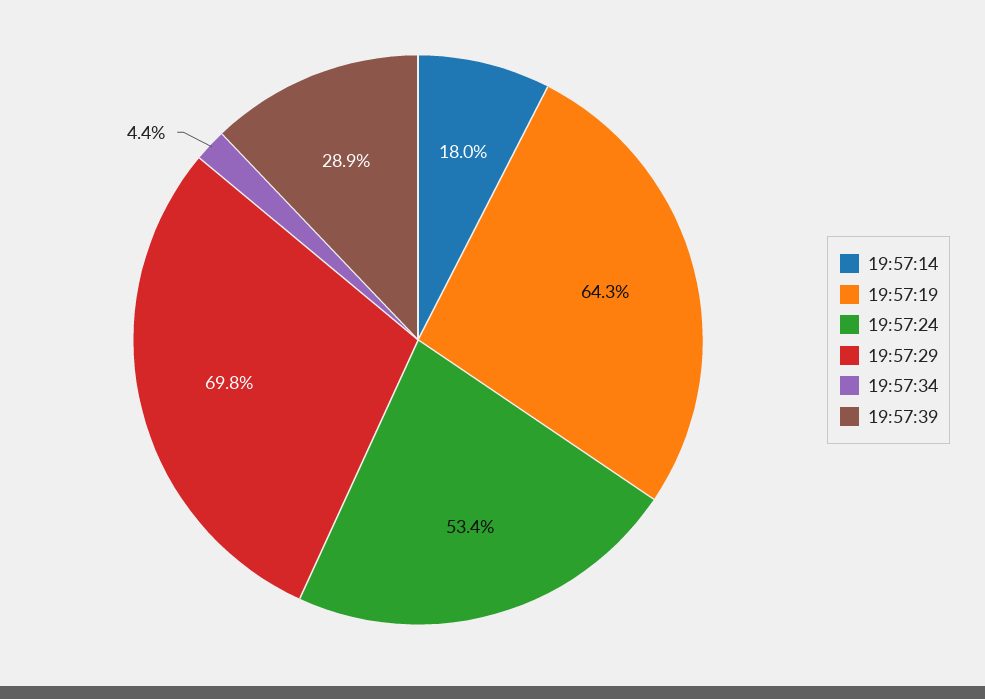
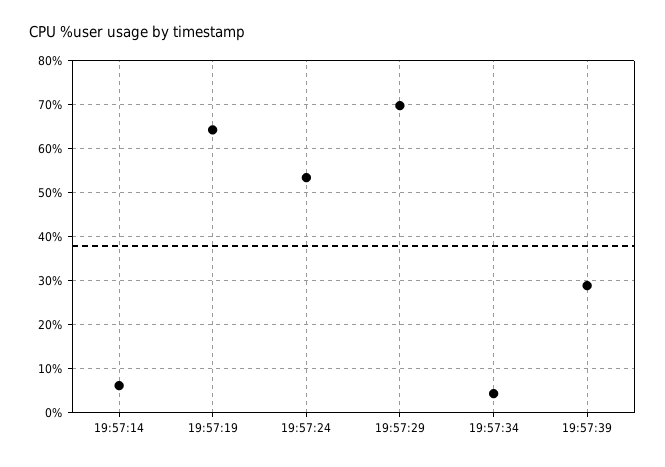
  {
-   "19:57:14": 18,
+   "19:57:14": 6,
    "19:57:19": 64.3,
    "19:57:24": 53.4,
    "19:57:29": 69.8,
    "19:57:34": 4.4,
    "19:57:39": 28.9
  }

